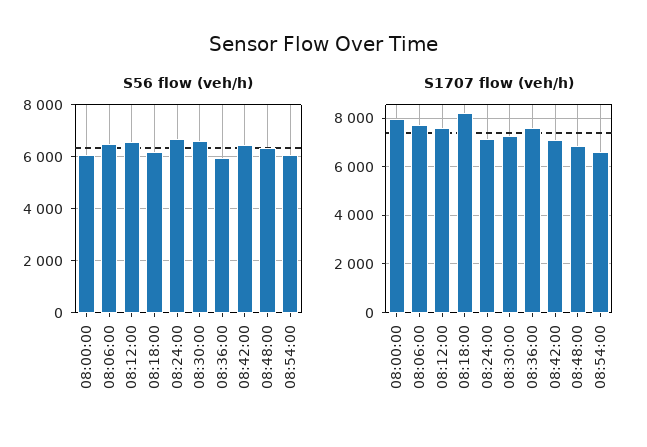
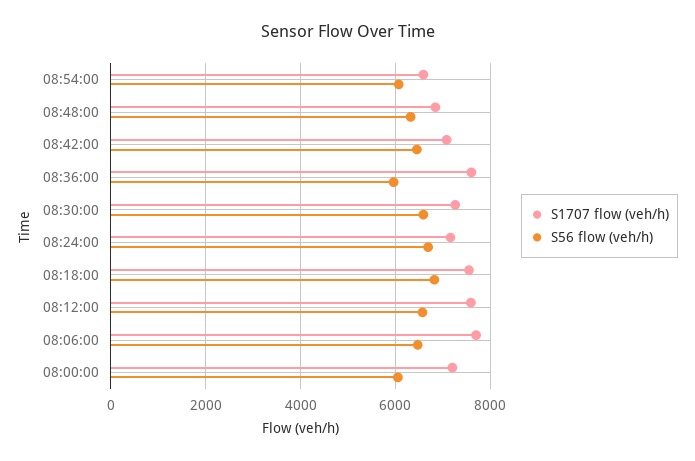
  {
    "S56 flow (veh/h)": {
      "08:00:00": 6000,
      "08:06:00": 6400,
      "08:12:00": 6600,
-     "08:18:00": 6250,
+     "08:18:00": 6800,
      "08:24:00": 6600,
      "08:30:00": 6600,
      "08:36:00": 6000,
      "08:42:00": 6400,
      "08:48:00": 6400,
      "08:54:00": 6000
    },
    "S1707 flow (veh/h)": {
-     "08:00:00": 8000,
+     "08:00:00": 7200,
      "08:06:00": 7800,
      "08:12:00": 7600,
-     "08:18:00": 8250,
+     "08:18:00": 7600,
      "08:24:00": 7200,
      "08:30:00": 7200,
      "08:36:00": 7600,
      "08:42:00": 7000,
      "08:48:00": 6800,
      "08:54:00": 6600
    }
  }

